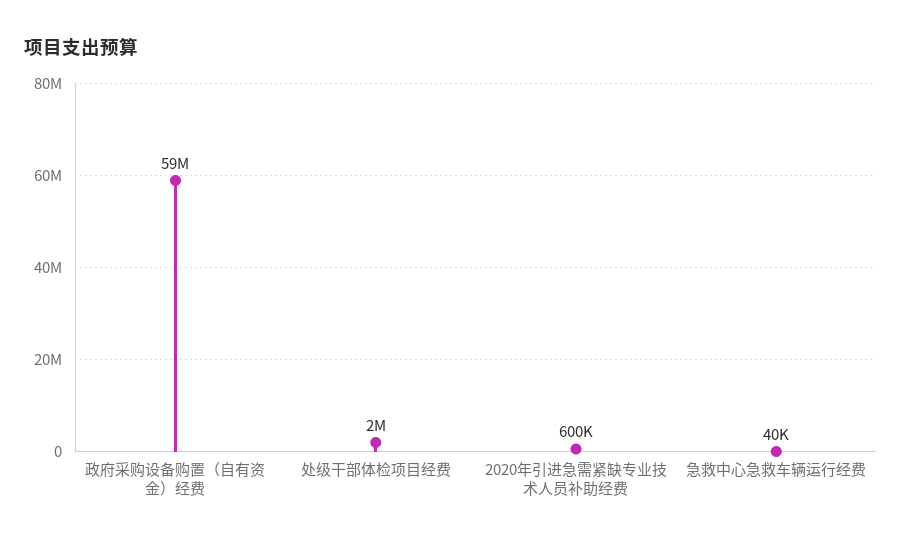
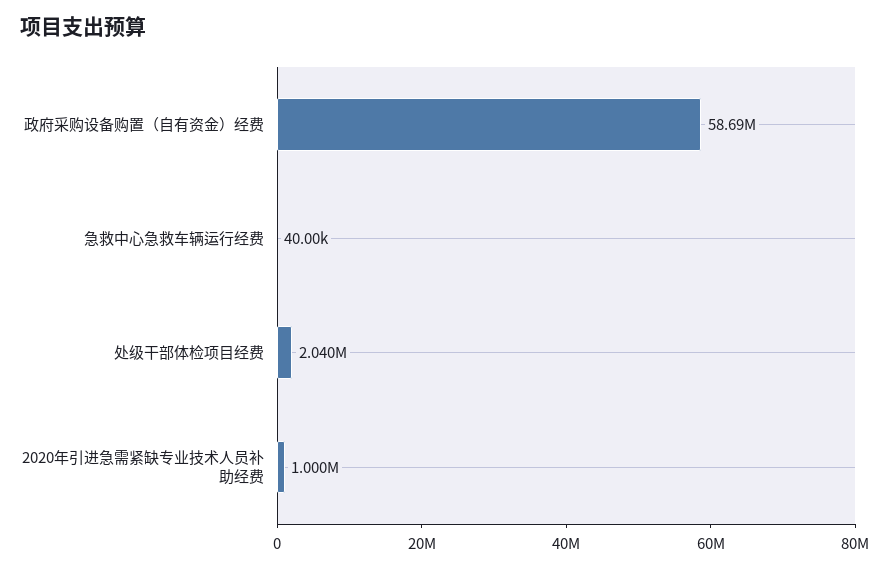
  {
    "政府采购设备购置（自有资金）经费": 58690000,
    "处级干部体检项目经费": 2040000,
-   "2020年引进急需紧缺专业技术人员补助经费": 600000,
+   "2020年引进急需紧缺专业技术人员补助经费": 1000000,
    "急救中心急救车辆运行经费": 40000
  }

